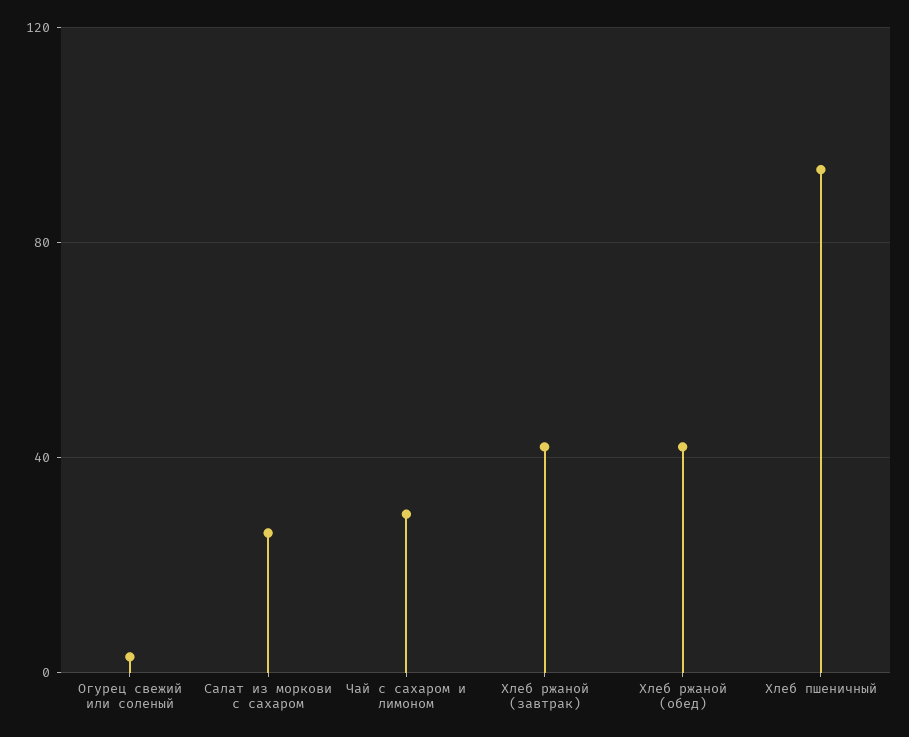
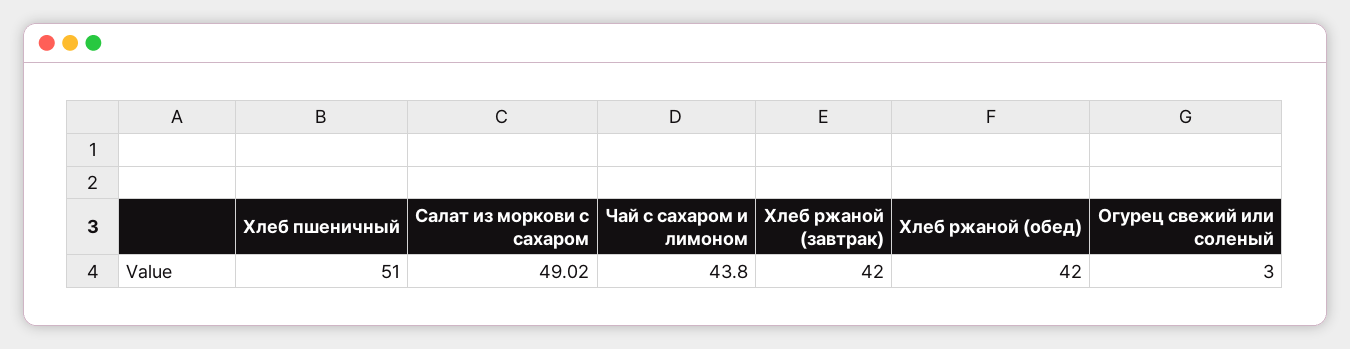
  {
    "Огурец свежий или соленый": 3,
-   "Салат из моркови с сахаром": 25,
+   "Салат из моркови с сахаром": 49.02,
-   "Чай с сахаром и лимоном": 30,
+   "Чай с сахаром и лимоном": 43.8,
    "Хлеб ржаной (завтрак)": 42,
    "Хлеб ржаной (обед)": 42,
-   "Хлеб пшеничный": 95
+   "Хлеб пшеничный": 51
  }

